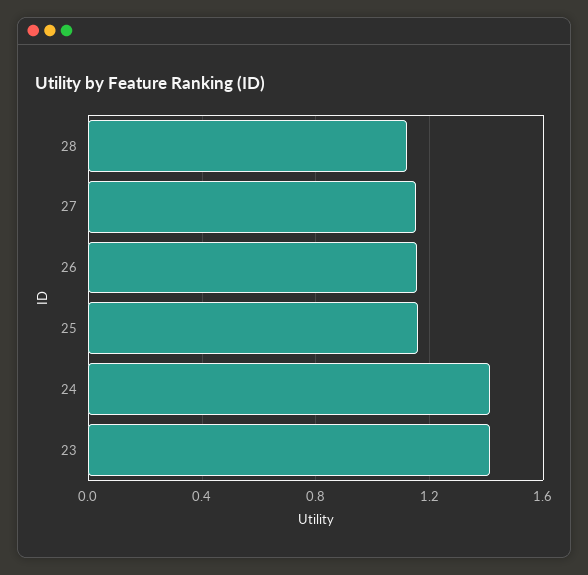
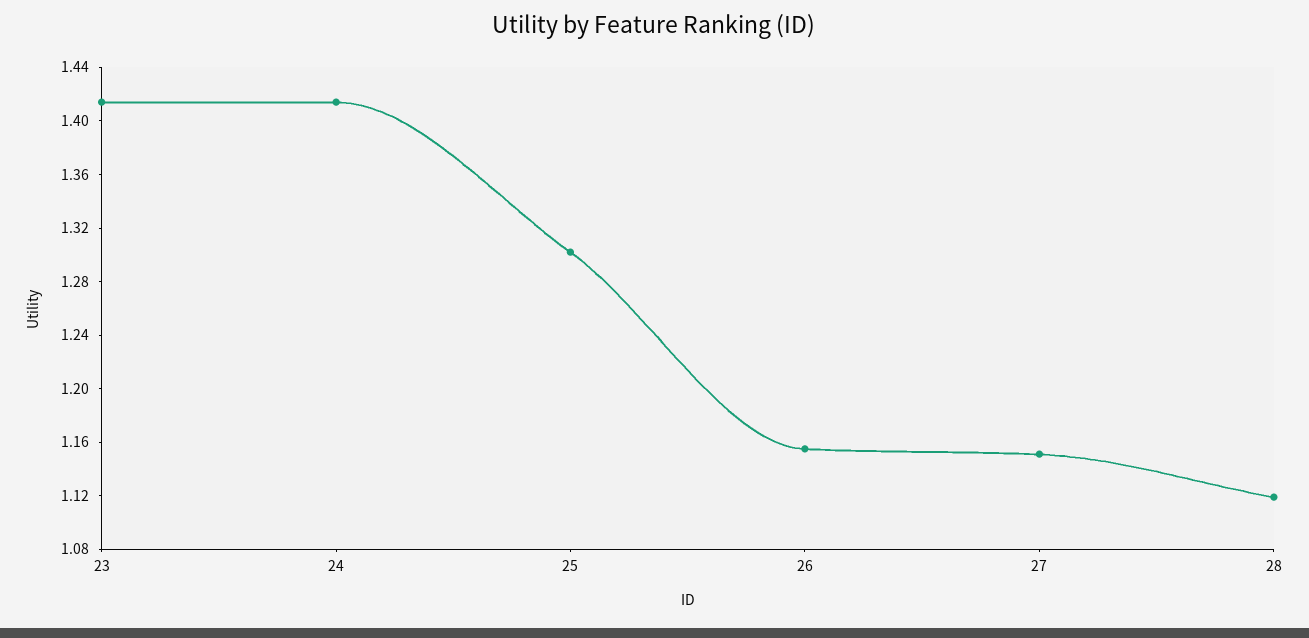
  {
    "28": 1.12,
    "27": 1.15,
    "26": 1.16,
-   "25": 1.15,
+   "25": 1.3,
    "24": 1.41,
    "23": 1.41
  }

